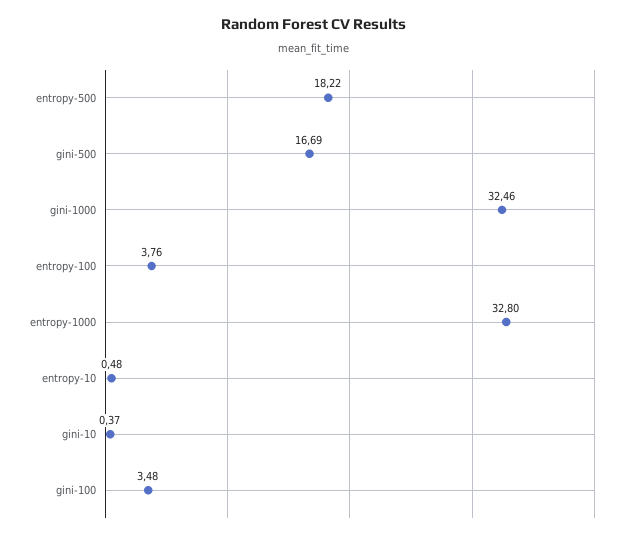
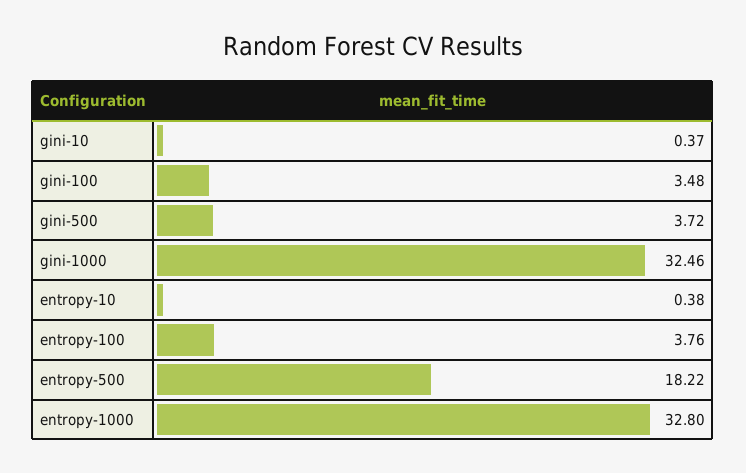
  {
    "entropy-500": 18.22,
-   "gini-500": 16.69,
+   "gini-500": 3.72,
    "gini-1000": 32.46,
    "entropy-100": 3.76,
    "entropy-1000": 32.8,
-   "entropy-10": 0.48,
+   "entropy-10": 0.38,
    "gini-10": 0.37,
    "gini-100": 3.48
  }

